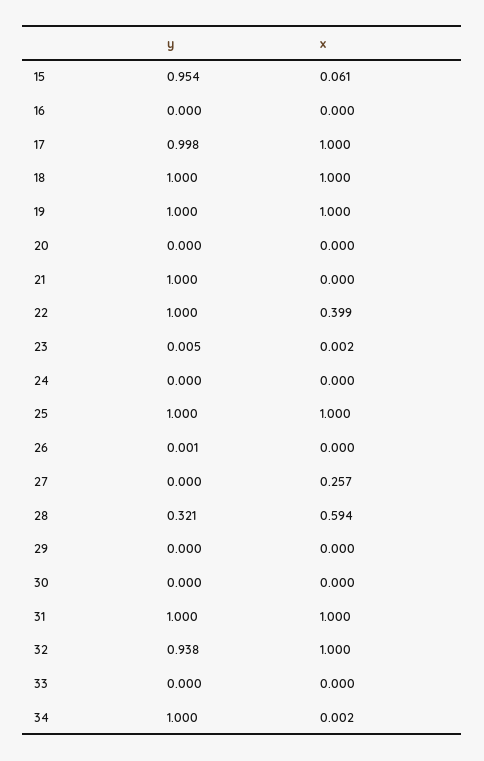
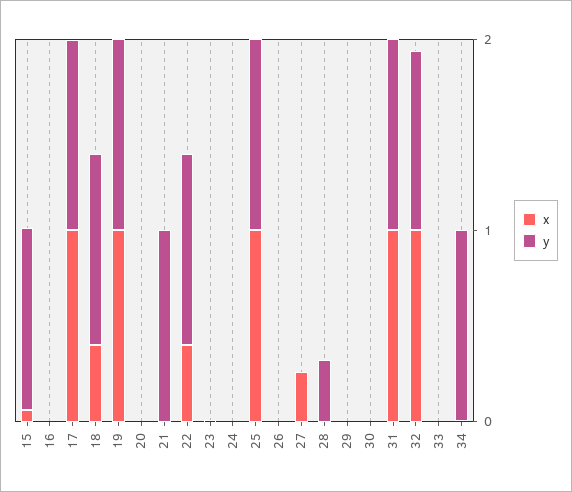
  {
    "y": {
      "15": 0.954,
      "16": 0,
      "17": 0.998,
      "18": 1,
      "19": 1,
      "20": 0,
      "21": 1,
      "22": 1,
      "23": 0.005,
      "24": 0,
      "25": 1,
      "26": 0.001,
      "27": 0,
      "28": 0.321,
      "29": 0,
      "30": 0,
      "31": 1,
      "32": 0.938,
      "33": 0,
      "34": 1
    },
    "x": {
      "15": 0.061,
      "16": 0,
      "17": 1,
-     "18": 1,
+     "18": 0.4,
      "19": 1,
      "20": 0,
      "21": 0,
      "22": 0.399,
      "23": 0.002,
      "24": 0,
      "25": 1,
      "26": 0,
      "27": 0.257,
-     "28": 0.594,
+     "28": 0,
      "29": 0,
      "30": 0,
      "31": 1,
      "32": 1,
      "33": 0,
      "34": 0.002
    }
  }

